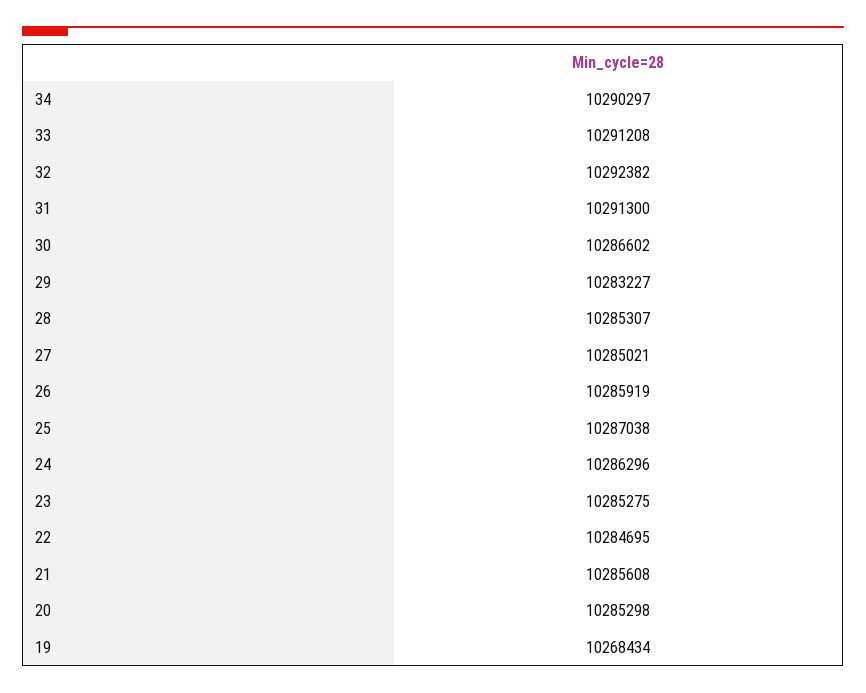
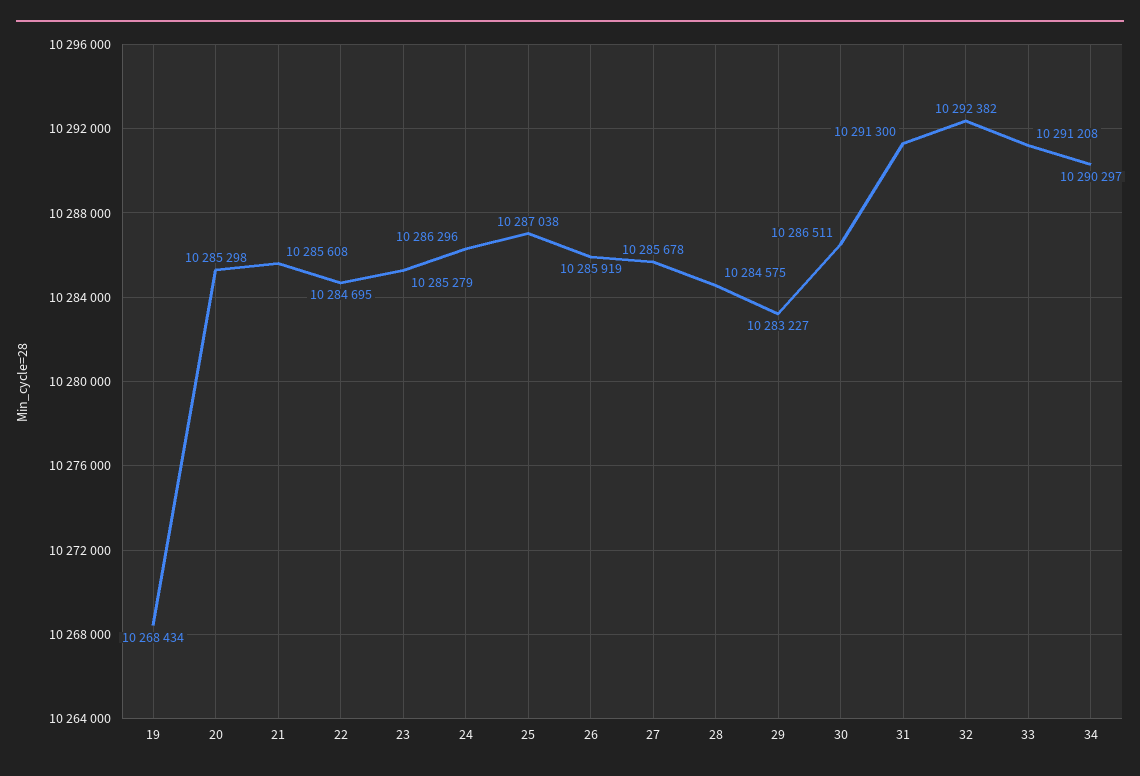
  {
    "34": 10290297,
    "33": 10291208,
    "32": 10292382,
    "31": 10291300,
-   "30": 10286602,
+   "30": 10286511,
    "29": 10283227,
-   "28": 10285307,
+   "28": 10284575,
-   "27": 10285021,
+   "27": 10285678,
    "26": 10285919,
    "25": 10287038,
    "24": 10286296,
-   "23": 10285275,
+   "23": 10285279,
    "22": 10284695,
    "21": 10285608,
    "20": 10285298,
    "19": 10268434
  }

